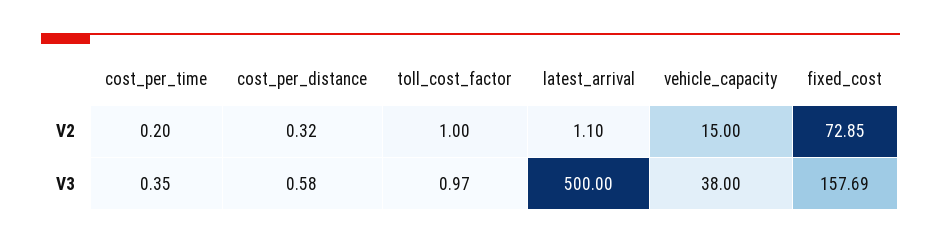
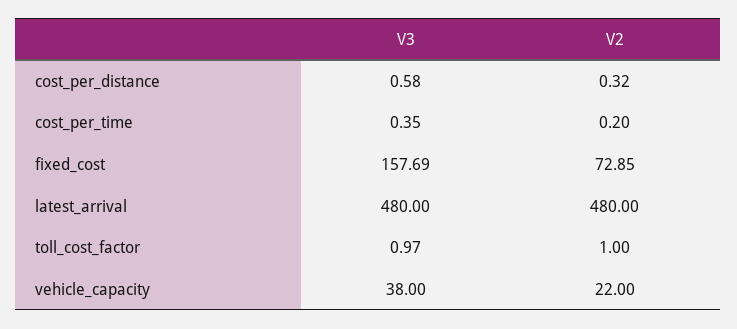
  {
    "cost_per_time": {
      "V2": 0.2,
      "V3": 0.35
    },
    "cost_per_distance": {
      "V2": 0.32,
      "V3": 0.58
    },
    "toll_cost_factor": {
      "V2": 1,
      "V3": 0.97
    },
    "latest_arrival": {
-     "V2": 1.1,
+     "V2": 480,
-     "V3": 500
+     "V3": 480
    },
    "vehicle_capacity": {
-     "V2": 15,
+     "V2": 22,
      "V3": 38
    },
    "fixed_cost": {
      "V2": 72.85,
      "V3": 157.69
    }
  }

